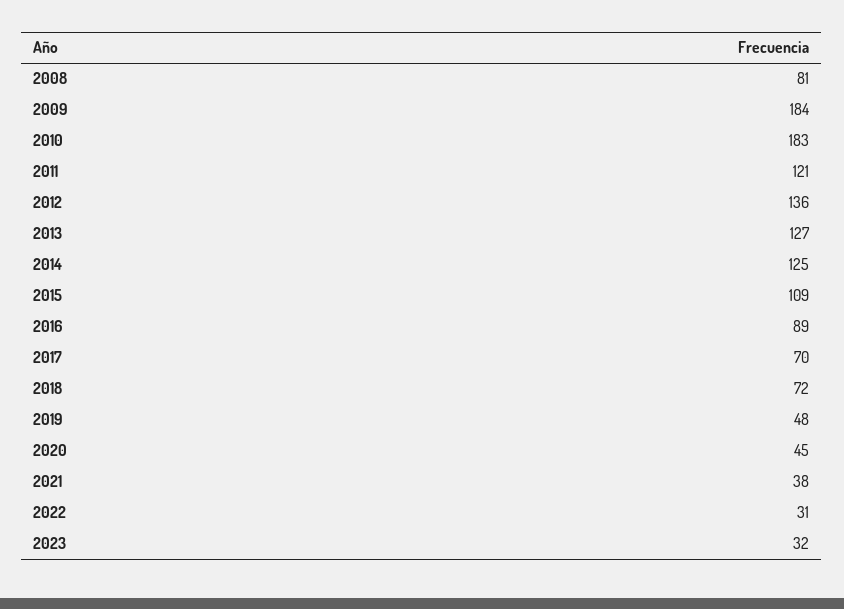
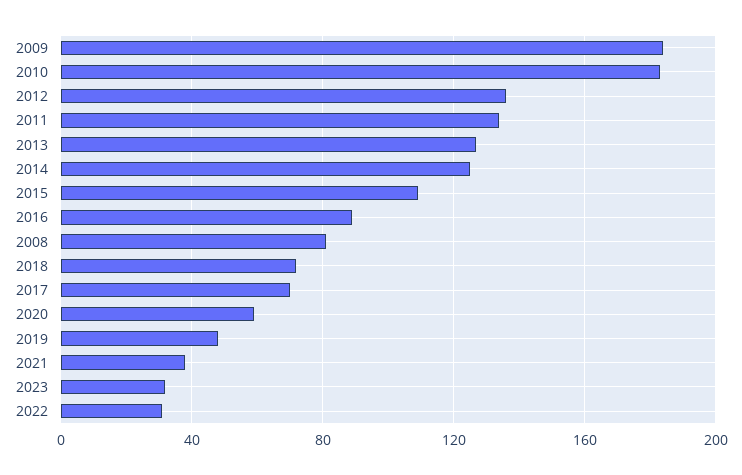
  {
    "2008": 81,
    "2009": 184,
    "2010": 183,
-   "2011": 121,
+   "2011": 135,
    "2012": 136,
    "2013": 127,
    "2014": 125,
    "2015": 109,
    "2016": 89,
    "2017": 70,
    "2018": 72,
    "2019": 48,
-   "2020": 45,
+   "2020": 60,
    "2021": 38,
    "2022": 31,
    "2023": 32
  }

